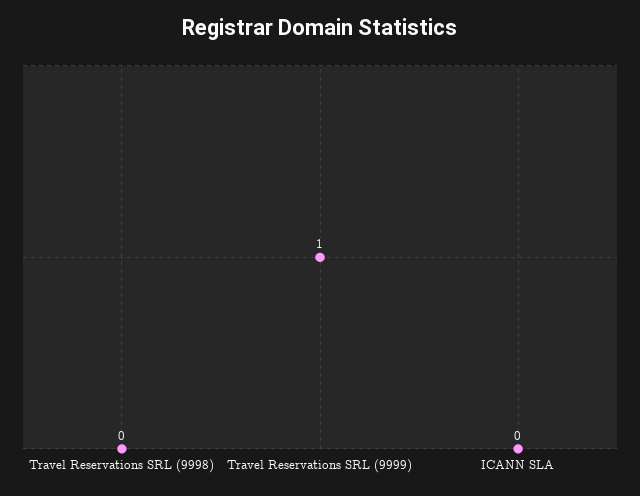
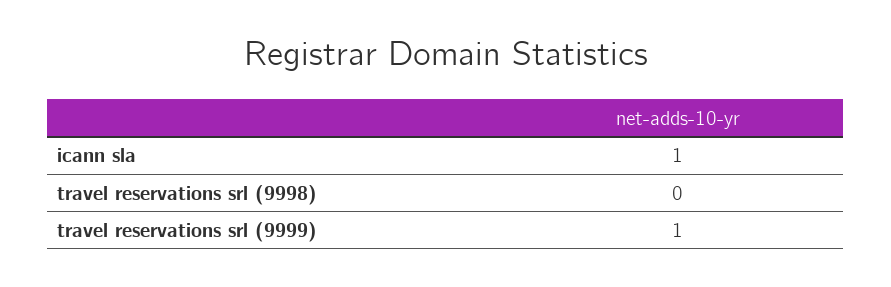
  {
    "Travel Reservations SRL (9998)": 0,
    "Travel Reservations SRL (9999)": 1,
-   "ICANN SLA": 0
+   "ICANN SLA": 1
  }

